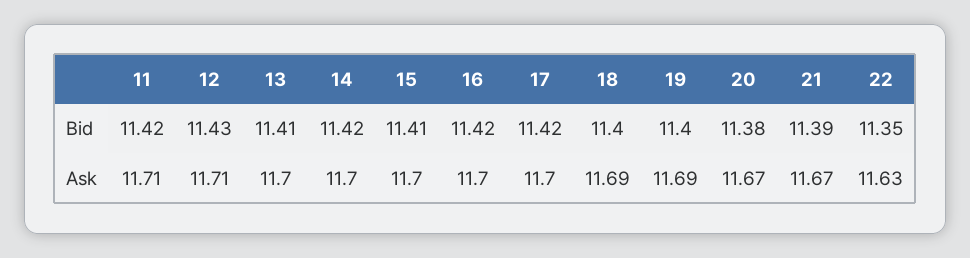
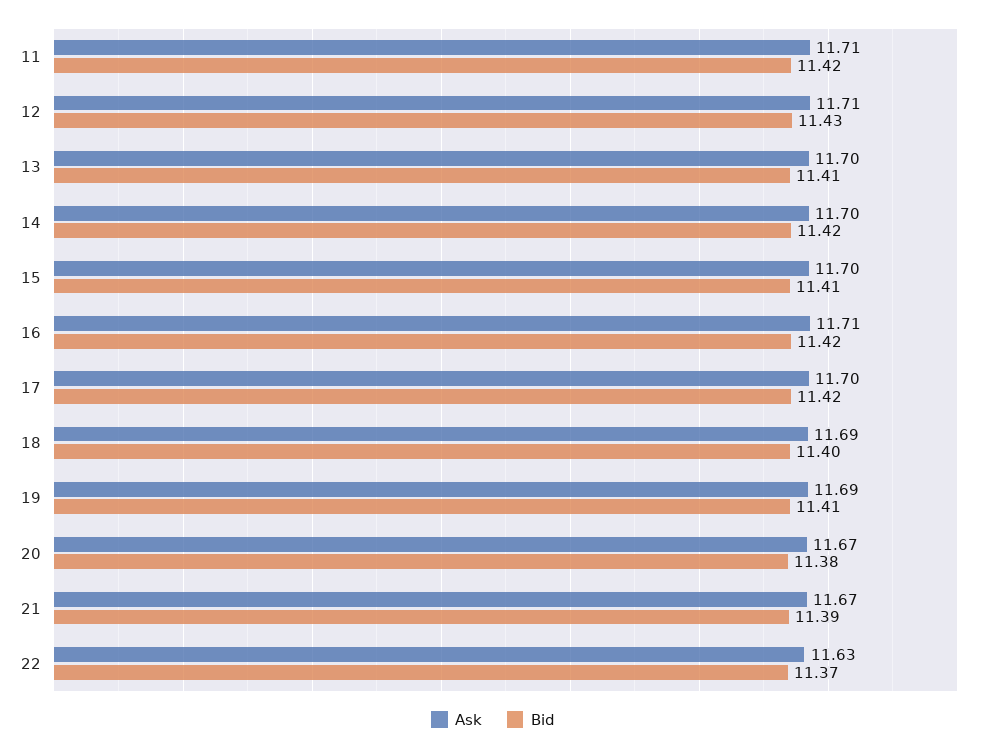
  {
    "Bid": {
      "11": 11.42,
      "12": 11.43,
      "13": 11.41,
      "14": 11.42,
      "15": 11.41,
      "16": 11.42,
      "17": 11.42,
      "18": 11.4,
-     "19": 11.4,
+     "19": 11.41,
      "20": 11.38,
      "21": 11.39,
-     "22": 11.35
+     "22": 11.37
    },
    "Ask": {
      "11": 11.71,
      "12": 11.71,
      "13": 11.7,
      "14": 11.7,
      "15": 11.7,
-     "16": 11.7,
+     "16": 11.71,
      "17": 11.7,
      "18": 11.69,
      "19": 11.69,
      "20": 11.67,
      "21": 11.67,
      "22": 11.63
    }
  }

